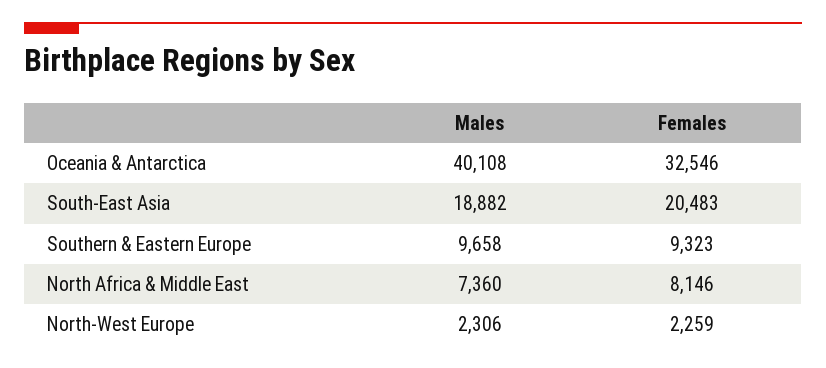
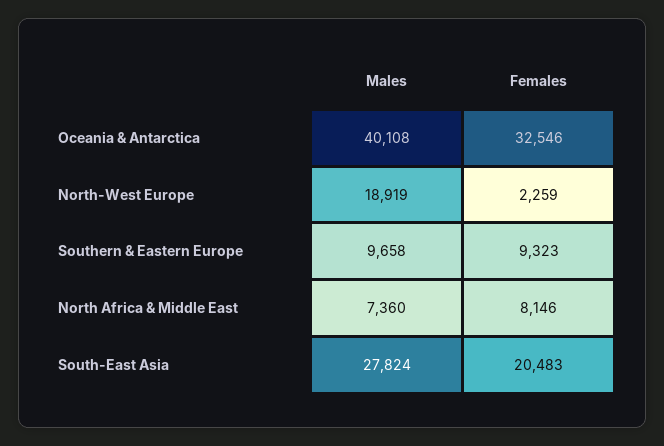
  {
    "Males": {
      "Oceania & Antarctica": 40108,
-     "South-East Asia": 18882,
+     "South-East Asia": 27824,
      "Southern & Eastern Europe": 9658,
      "North Africa & Middle East": 7360,
-     "North-West Europe": 2306
+     "North-West Europe": 18919
    },
    "Females": {
      "Oceania & Antarctica": 32546,
      "South-East Asia": 20483,
      "Southern & Eastern Europe": 9323,
      "North Africa & Middle East": 8146,
      "North-West Europe": 2259
    }
  }

